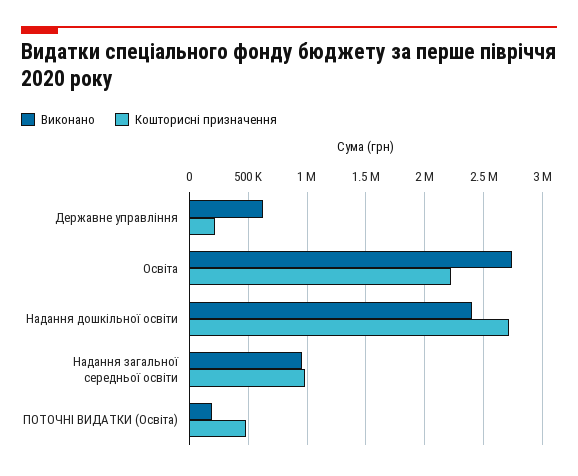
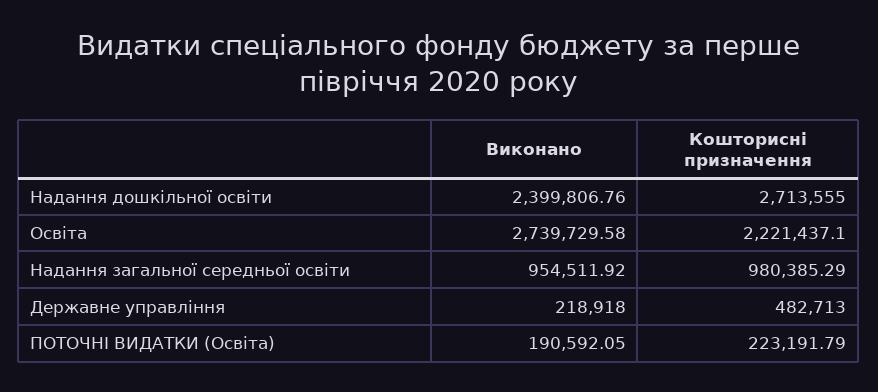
  {
    "Виконано": {
-     "Державне управління": 600000,
+     "Державне управління": 218918,
      "Освіта": 2739729.58,
      "Надання дошкільної освіти": 2399806.76,
      "Надання загальної середньої освіти": 954511.92,
      "ПОТОЧНІ ВИДАТКИ (Освіта)": 190592.05
    },
    "Кошторисні призначення": {
-     "Державне управління": 200000,
+     "Державне управління": 482713,
      "Освіта": 2221437.1,
      "Надання дошкільної освіти": 2713555,
      "Надання загальної середньої освіти": 980385.29,
-     "ПОТОЧНІ ВИДАТКИ (Освіта)": 500000
+     "ПОТОЧНІ ВИДАТКИ (Освіта)": 223191.79
    }
  }

